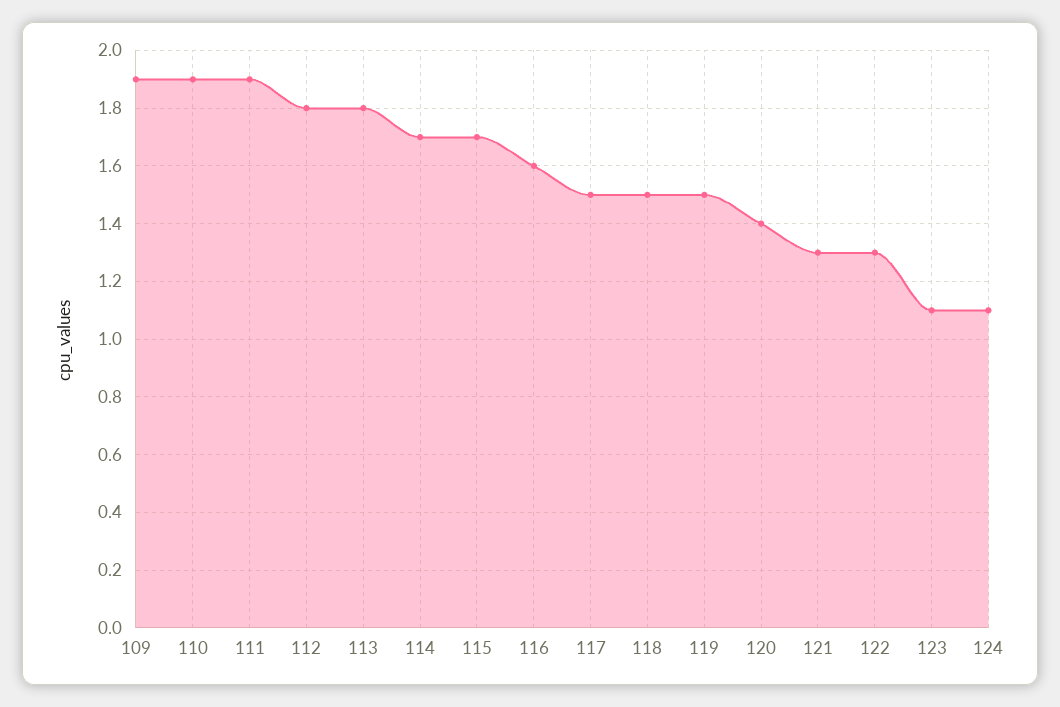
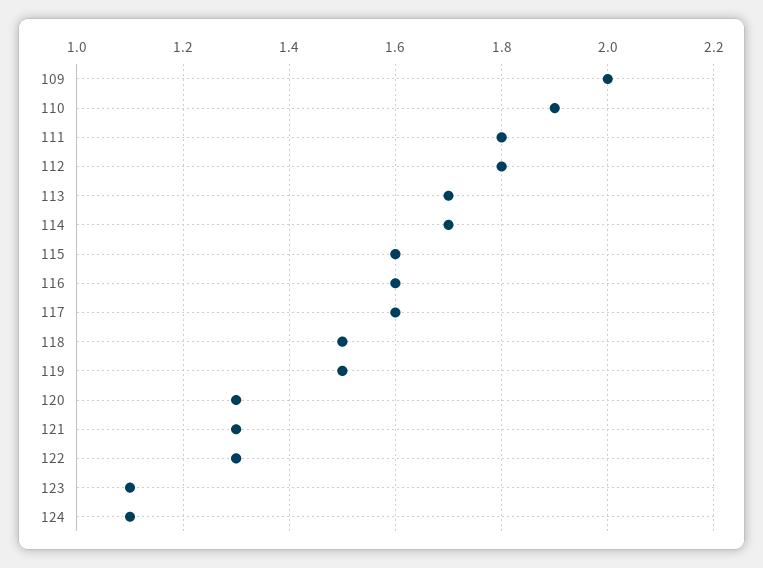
  {
-   "109": 1.9,
+   "109": 2,
    "110": 1.9,
-   "111": 1.9,
+   "111": 1.8,
    "112": 1.8,
-   "113": 1.8,
+   "113": 1.7,
    "114": 1.7,
-   "115": 1.7,
+   "115": 1.6,
    "116": 1.6,
-   "117": 1.5,
+   "117": 1.6,
    "118": 1.5,
    "119": 1.5,
-   "120": 1.4,
+   "120": 1.3,
    "121": 1.3,
    "122": 1.3,
    "123": 1.1,
    "124": 1.1
  }

